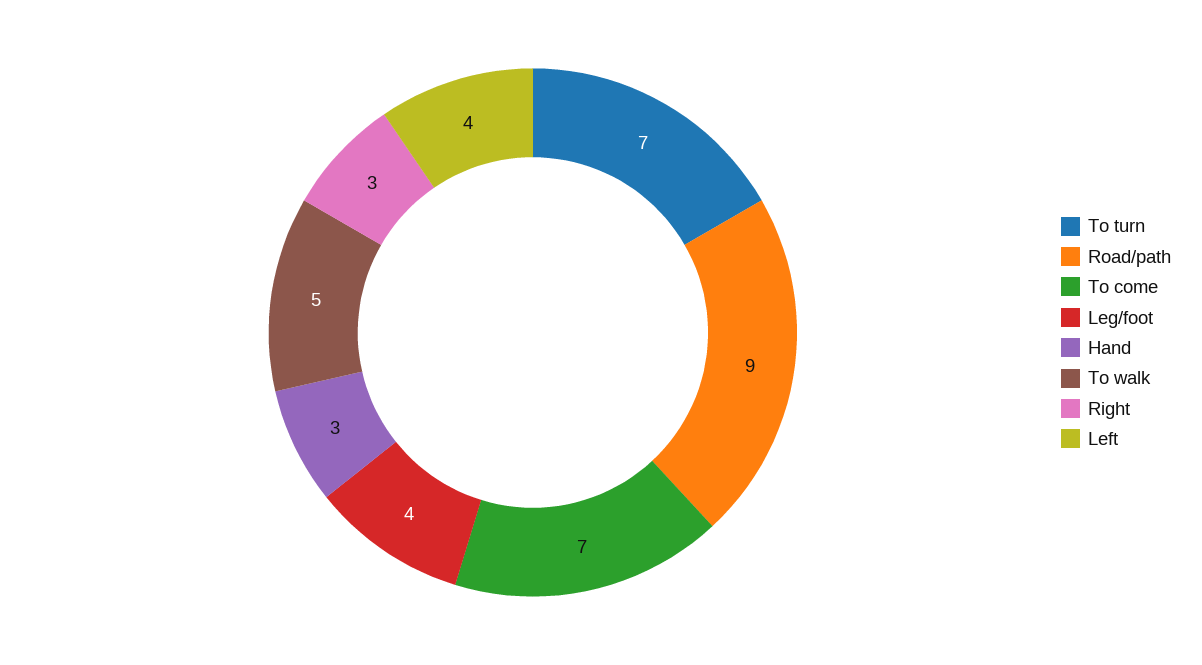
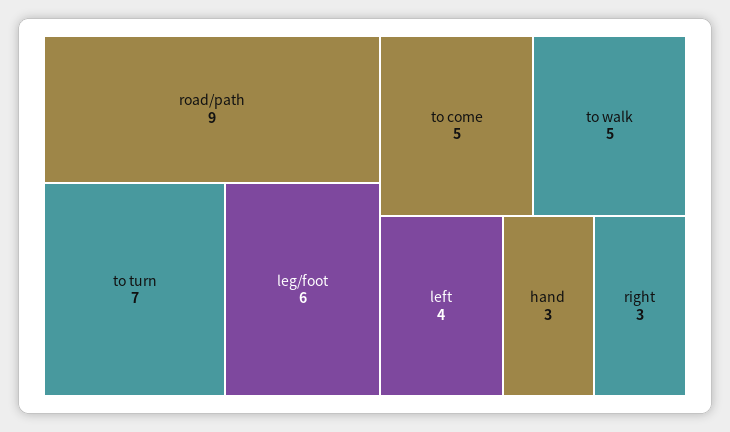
  {
    "To turn": 7,
    "Road/path": 9,
-   "To come": 7,
+   "To come": 5,
-   "Leg/foot": 4,
+   "Leg/foot": 6,
    "Hand": 3,
    "To walk": 5,
    "Right": 3,
    "Left": 4
  }

